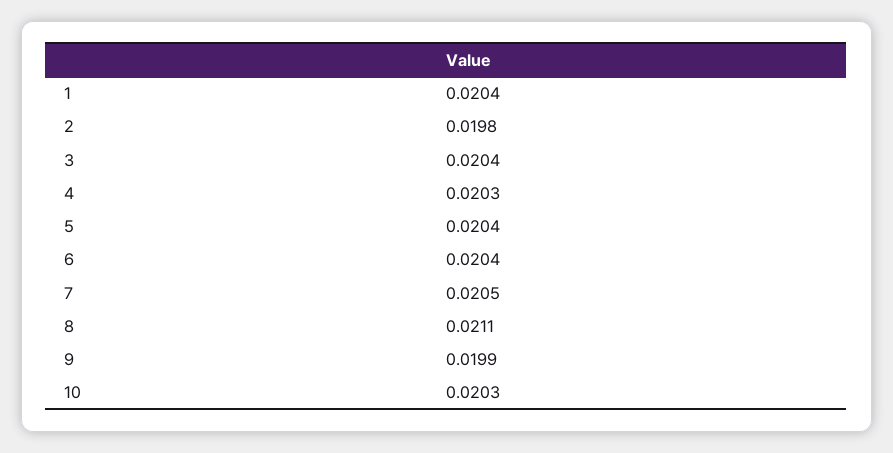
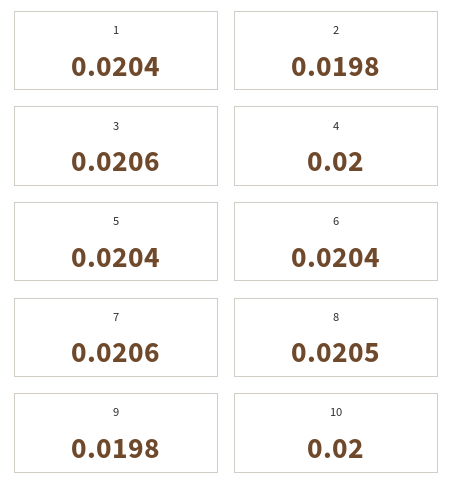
  {
    "1": 0.0204,
    "2": 0.0198,
-   "3": 0.0204,
+   "3": 0.0206,
-   "4": 0.0203,
+   "4": 0.02,
    "5": 0.0204,
    "6": 0.0204,
-   "7": 0.0205,
+   "7": 0.0206,
-   "8": 0.0211,
+   "8": 0.0205,
-   "9": 0.0199,
+   "9": 0.0198,
-   "10": 0.0203
+   "10": 0.02
  }

